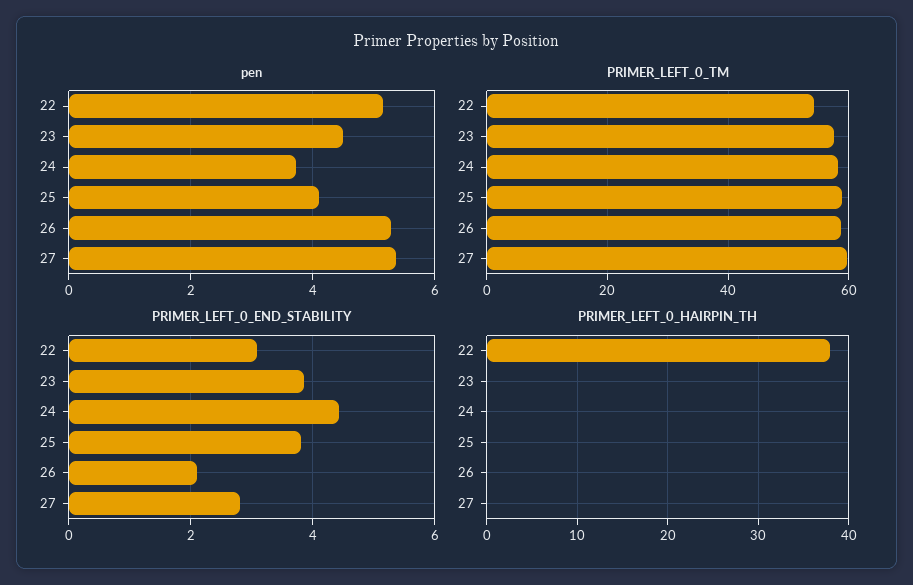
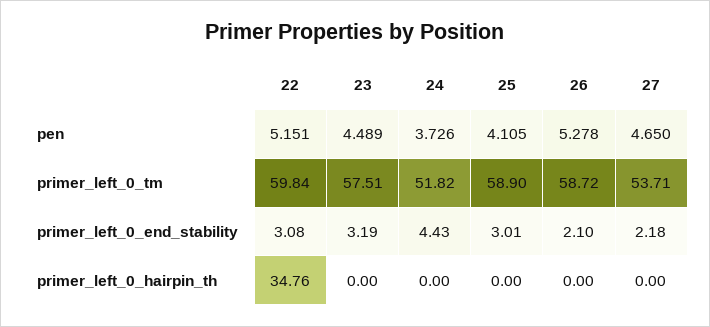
  {
    "pen": {
      "22": 5.151,
      "23": 4.489,
      "24": 3.726,
      "25": 4.105,
      "26": 5.278,
-     "27": 5.4
+     "27": 4.65
    },
    "PRIMER_LEFT_0_TM": {
-     "22": 54,
+     "22": 59.84,
      "23": 57.51,
-     "24": 58,
+     "24": 51.82,
      "25": 58.9,
      "26": 58.72,
-     "27": 60
+     "27": 53.71
    },
    "PRIMER_LEFT_0_END_STABILITY": {
      "22": 3.08,
-     "23": 3.8,
+     "23": 3.19,
      "24": 4.43,
-     "25": 3.8,
+     "25": 3.01,
      "26": 2.1,
-     "27": 2.8
+     "27": 2.18
    },
    "PRIMER_LEFT_0_HAIRPIN_TH": {
-     "22": 38,
+     "22": 34.76,
      "23": 0,
      "24": 0,
      "25": 0,
      "26": 0,
      "27": 0
    }
  }

